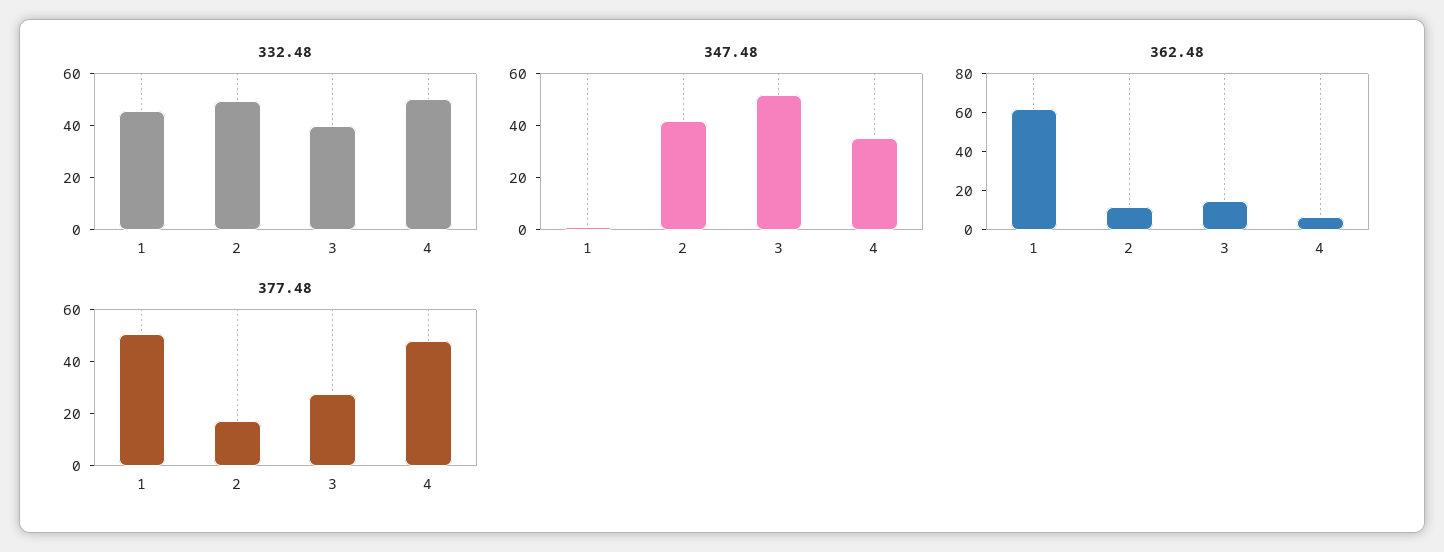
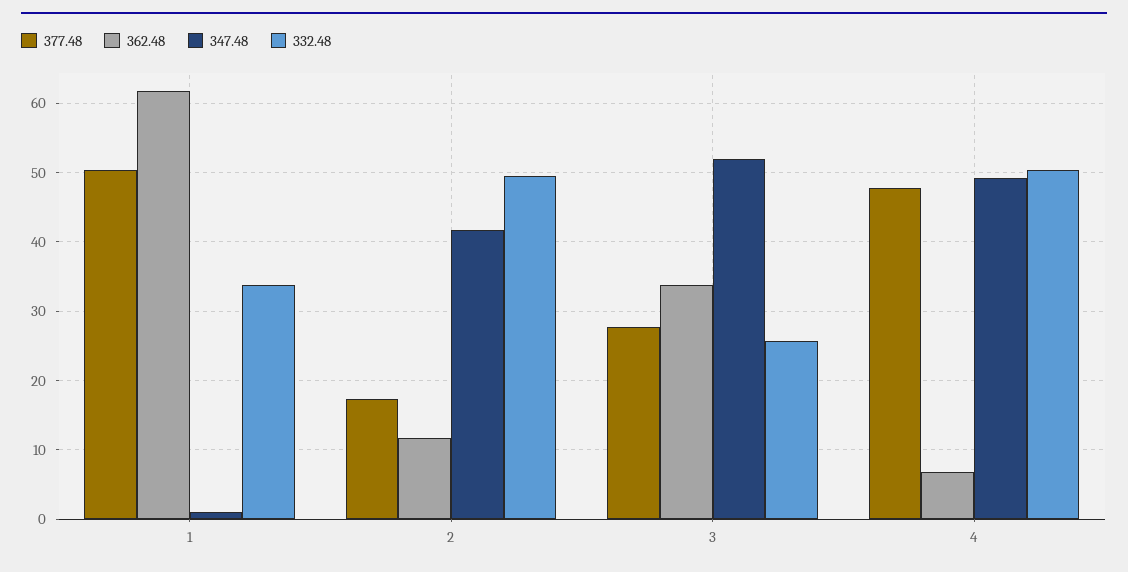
  {
    "332.48": {
-     "1": 45,
+     "1": 34,
      "2": 50,
-     "3": 40,
+     "3": 26,
      "4": 50
    },
    "347.48": {
      "1": 1,
      "2": 42,
      "3": 52,
-     "4": 35
+     "4": 49
    },
    "362.48": {
      "1": 62,
      "2": 12,
-     "3": 15,
+     "3": 34,
      "4": 7
    },
    "377.48": {
      "1": 50,
      "2": 17,
      "3": 28,
      "4": 48
    }
  }

